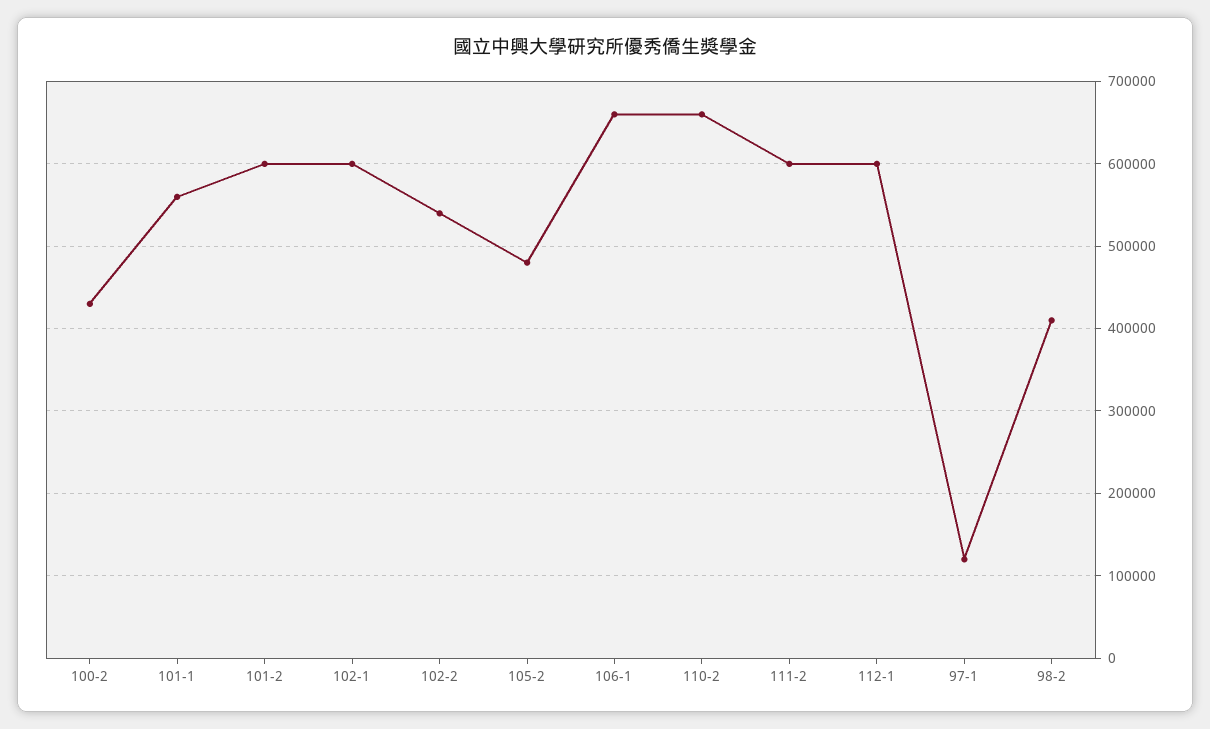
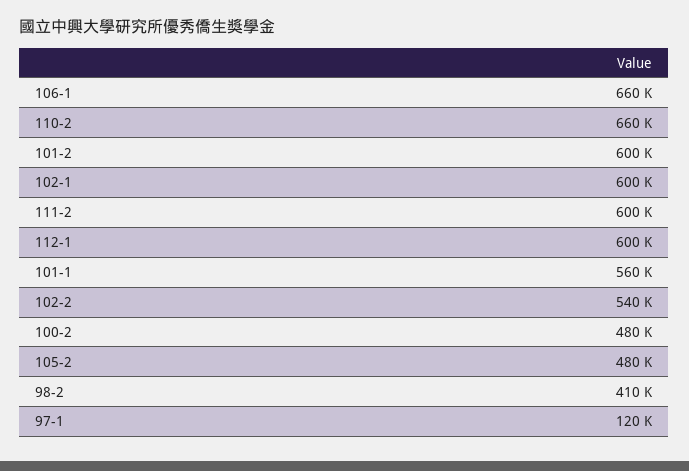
  {
-   "100-2": 430000,
+   "100-2": 480000,
    "101-1": 560000,
    "101-2": 600000,
    "102-1": 600000,
    "102-2": 540000,
    "105-2": 480000,
    "106-1": 660000,
    "110-2": 660000,
    "111-2": 600000,
    "112-1": 600000,
    "97-1": 120000,
    "98-2": 410000
  }

